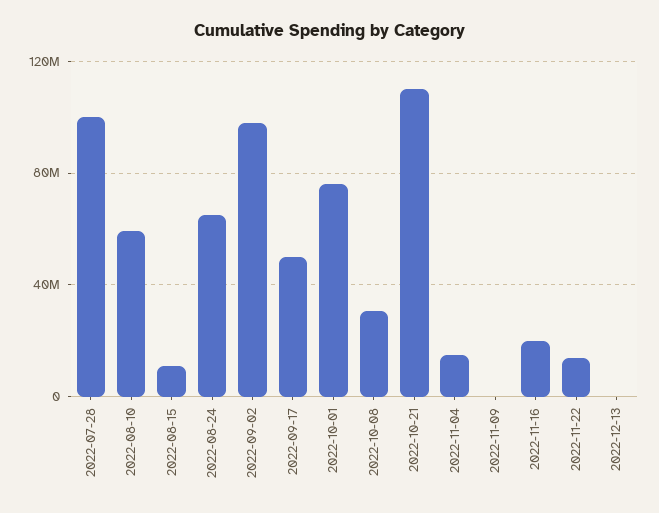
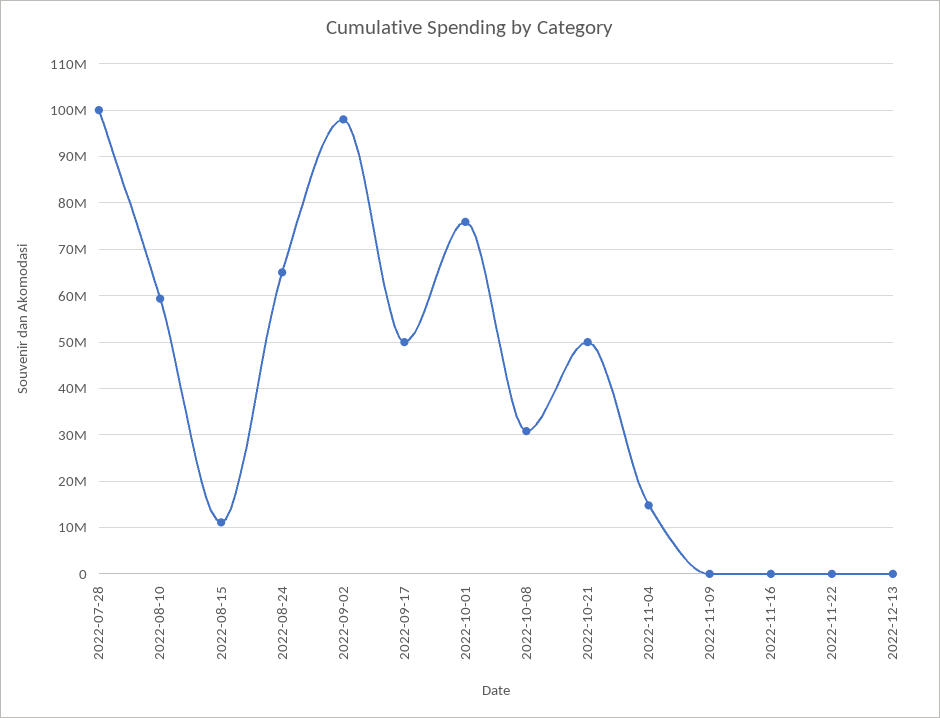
  {
    "2022-07-28": 100000000,
    "2022-08-10": 60000000,
    "2022-08-15": 12000000,
    "2022-08-24": 66000000,
    "2022-09-02": 98000000,
    "2022-09-17": 50000000,
    "2022-10-01": 76000000,
    "2022-10-08": 30000000,
-   "2022-10-21": 110000000,
+   "2022-10-21": 50000000,
    "2022-11-04": 14000000,
    "2022-11-09": 0,
-   "2022-11-16": 20000000,
+   "2022-11-16": 0,
-   "2022-11-22": 15000000,
+   "2022-11-22": 0,
    "2022-12-13": 0
  }

